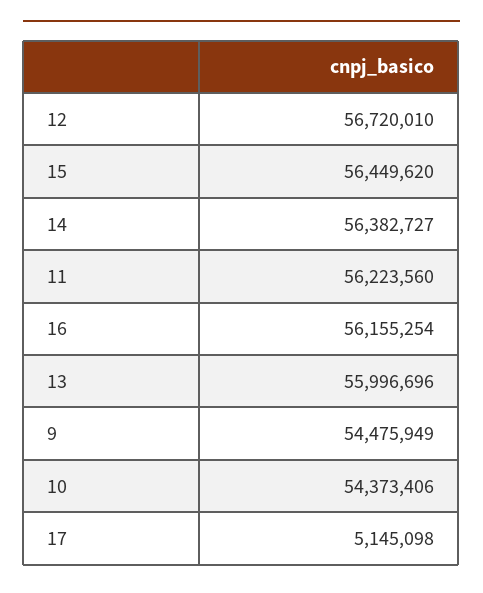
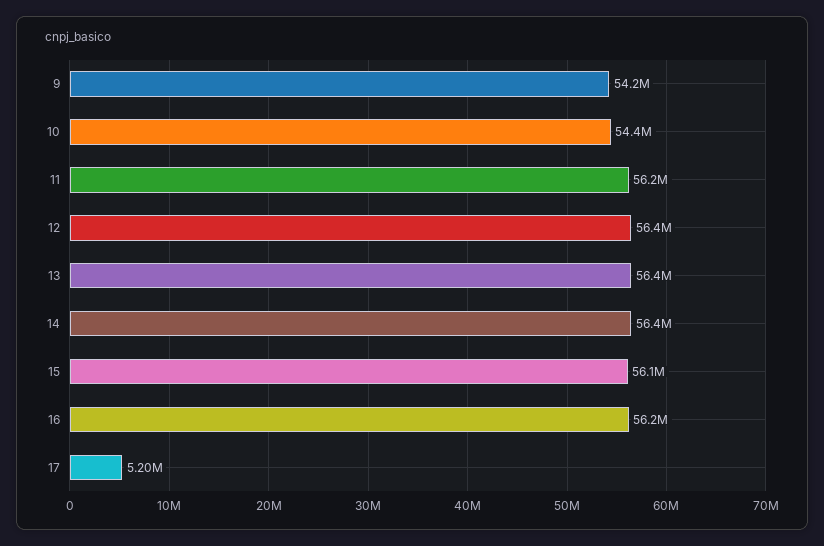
  {
-   "12": 56720010,
+   "12": 56400000,
-   "15": 56449620,
+   "15": 56100000,
    "14": 56382727,
    "11": 56223560,
    "16": 56155254,
-   "13": 55996696,
+   "13": 56400000,
-   "9": 54475949,
+   "9": 54200000,
    "10": 54373406,
-   "17": 5145098
+   "17": 5200000
  }

